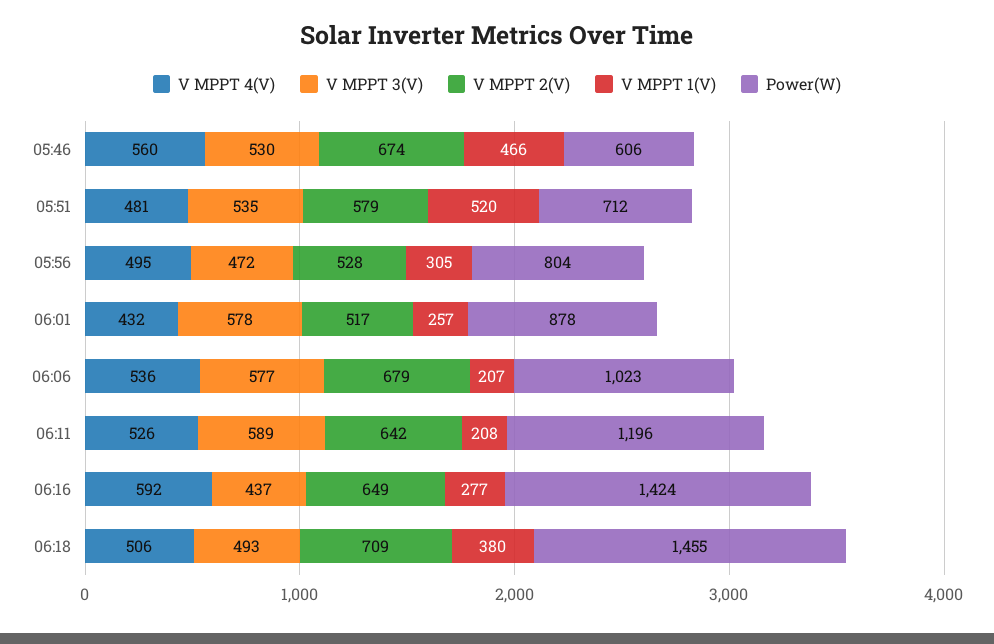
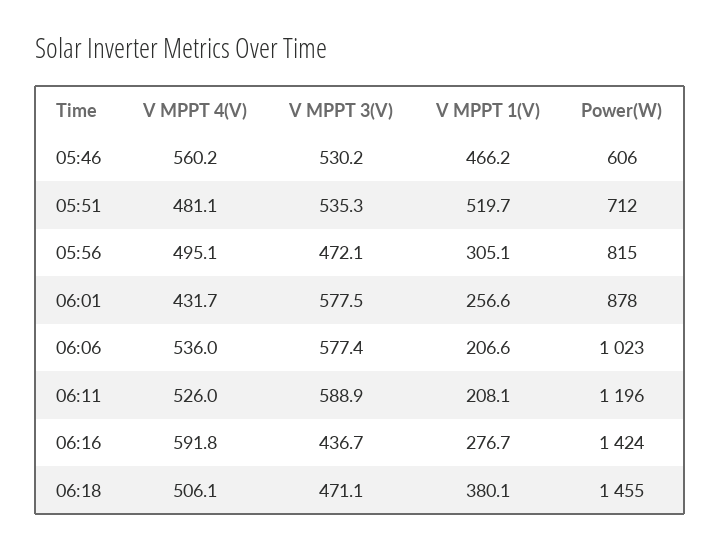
  {
    "V MPPT 4(V)": {
      "05:46": 560.2,
      "05:51": 481.1,
      "05:56": 495.1,
      "06:01": 431.7,
      "06:06": 536,
      "06:11": 526,
      "06:16": 591.8,
      "06:18": 506.1
    },
    "V MPPT 3(V)": {
      "05:46": 530.2,
      "05:51": 535.3,
      "05:56": 472.1,
      "06:01": 577.5,
      "06:06": 577.4,
      "06:11": 588.9,
      "06:16": 436.7,
-     "06:18": 493
+     "06:18": 471.1
    },
-   "V MPPT 2(V)": {
-     "05:46": 674,
-     "05:51": 579,
-     "05:56": 528,
-     "06:01": 517,
-     "06:06": 679,
-     "06:11": 642,
-     "06:16": 649,
-     "06:18": 709
-   },
    "V MPPT 1(V)": {
      "05:46": 466.2,
      "05:51": 519.7,
      "05:56": 305.1,
      "06:01": 256.6,
      "06:06": 206.6,
      "06:11": 208.1,
      "06:16": 276.7,
      "06:18": 380.1
    },
    "Power(W)": {
      "05:46": 606,
      "05:51": 712,
-     "05:56": 804,
+     "05:56": 815,
      "06:01": 878,
      "06:06": 1023,
      "06:11": 1196,
      "06:16": 1424,
      "06:18": 1455
    }
  }

